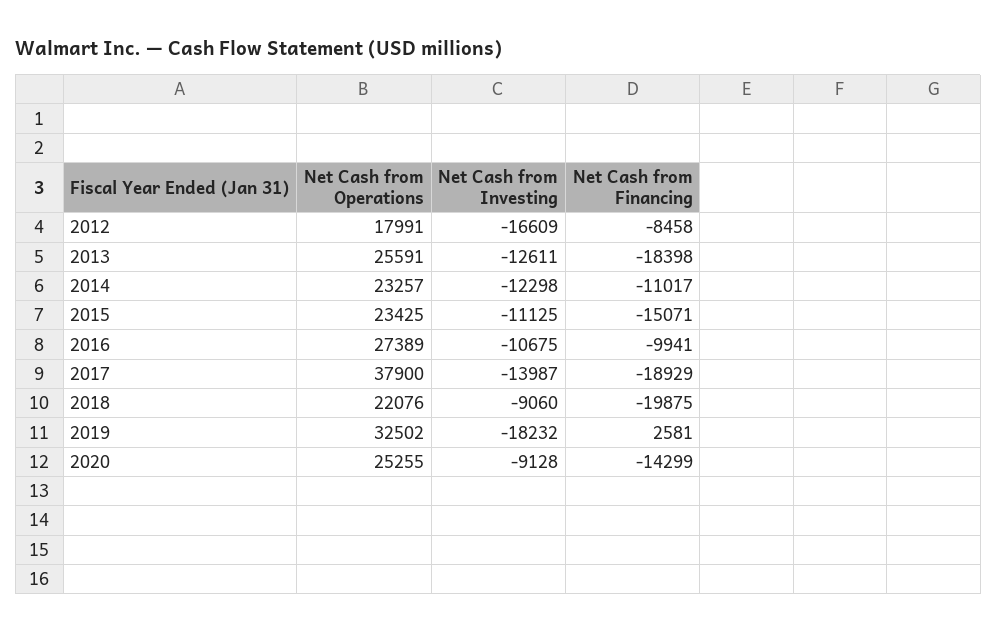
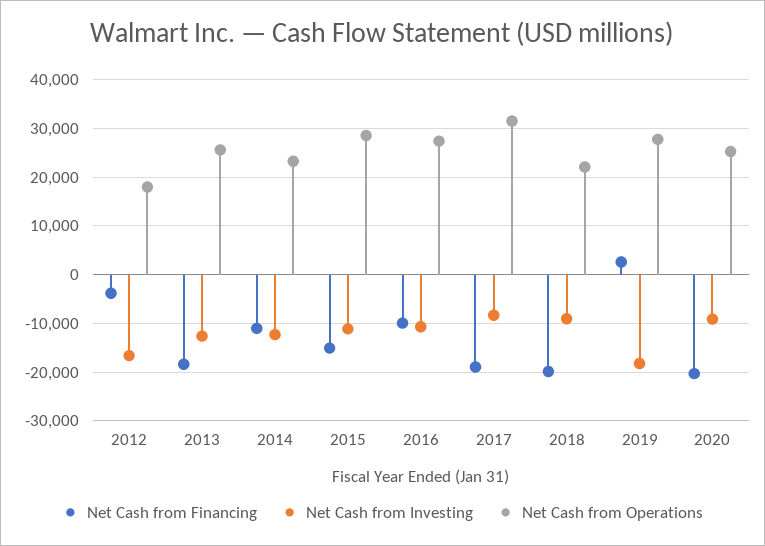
  {
    "Net Cash from Operations": {
      "2012": 17991,
      "2013": 25591,
      "2014": 23257,
-     "2015": 23425,
+     "2015": 28000,
      "2016": 27389,
-     "2017": 37900,
+     "2017": 32000,
      "2018": 22076,
-     "2019": 32502,
+     "2019": 28000,
      "2020": 25255
    },
    "Net Cash from Investing": {
      "2012": -16609,
      "2013": -12611,
      "2014": -12298,
      "2015": -11125,
      "2016": -10675,
-     "2017": -13987,
+     "2017": -8000,
      "2018": -9060,
      "2019": -18232,
      "2020": -9128
    },
    "Net Cash from Financing": {
-     "2012": -8458,
+     "2012": -4000,
      "2013": -18398,
      "2014": -11017,
      "2015": -15071,
      "2016": -9941,
      "2017": -18929,
      "2018": -19875,
      "2019": 2581,
-     "2020": -14299
+     "2020": -20000
    }
  }

